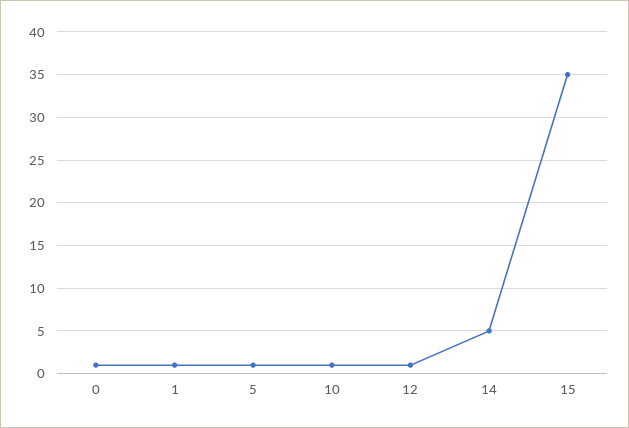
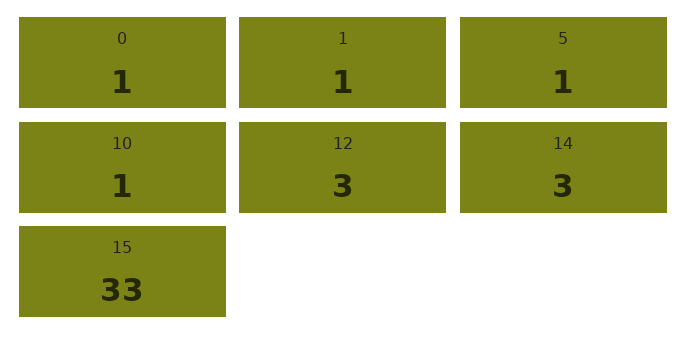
  {
    "0": 1,
    "1": 1,
    "5": 1,
    "10": 1,
-   "12": 1,
+   "12": 3,
-   "14": 5,
+   "14": 3,
-   "15": 35
+   "15": 33
  }

